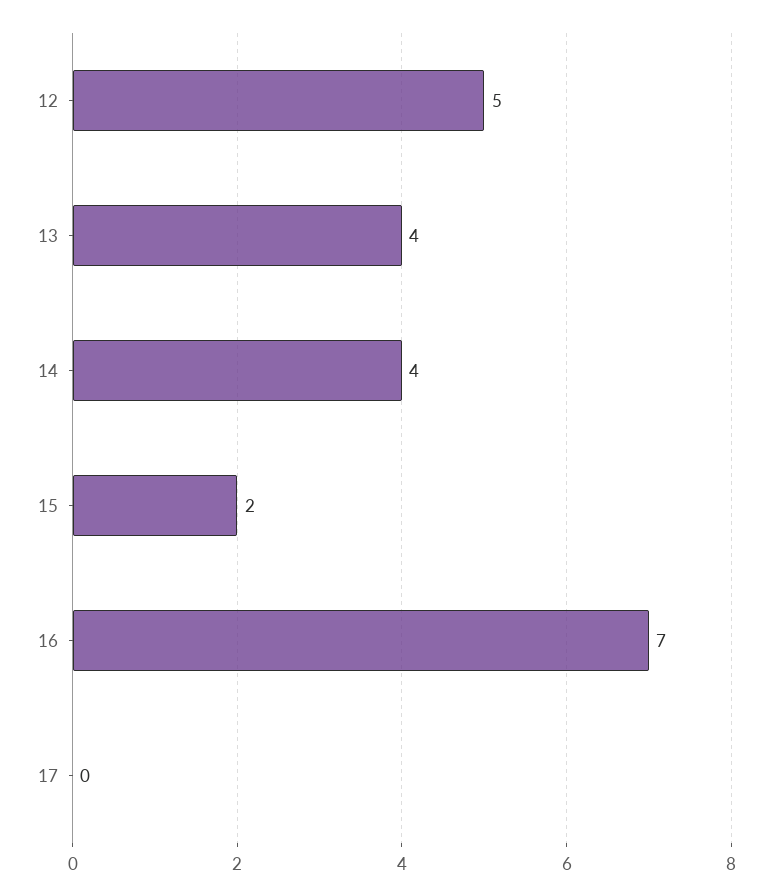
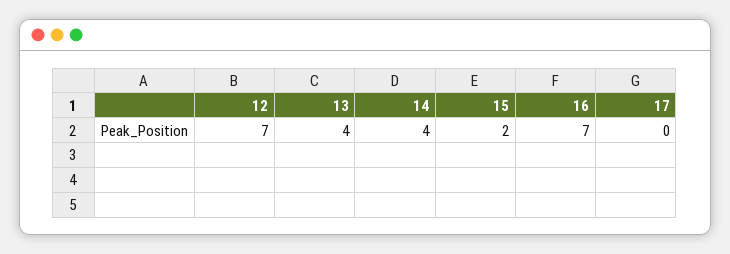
  {
-   "12": 5,
+   "12": 7,
    "13": 4,
    "14": 4,
    "15": 2,
    "16": 7,
    "17": 0
  }

